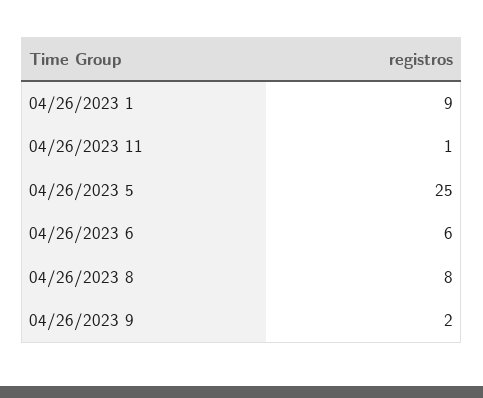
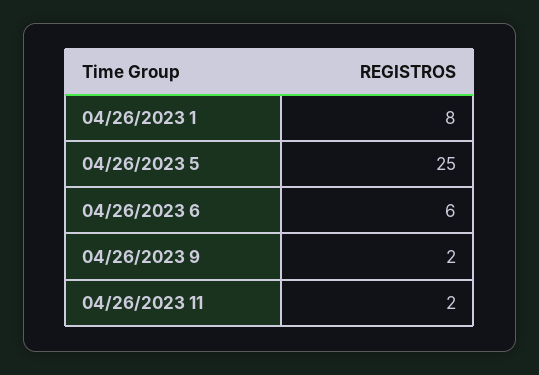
  {
-   "04/26/2023 1": 9,
+   "04/26/2023 1": 8,
-   "04/26/2023 11": 1,
+   "04/26/2023 11": 2,
    "04/26/2023 5": 25,
    "04/26/2023 6": 6,
-   "04/26/2023 8": 8,
    "04/26/2023 9": 2
  }

